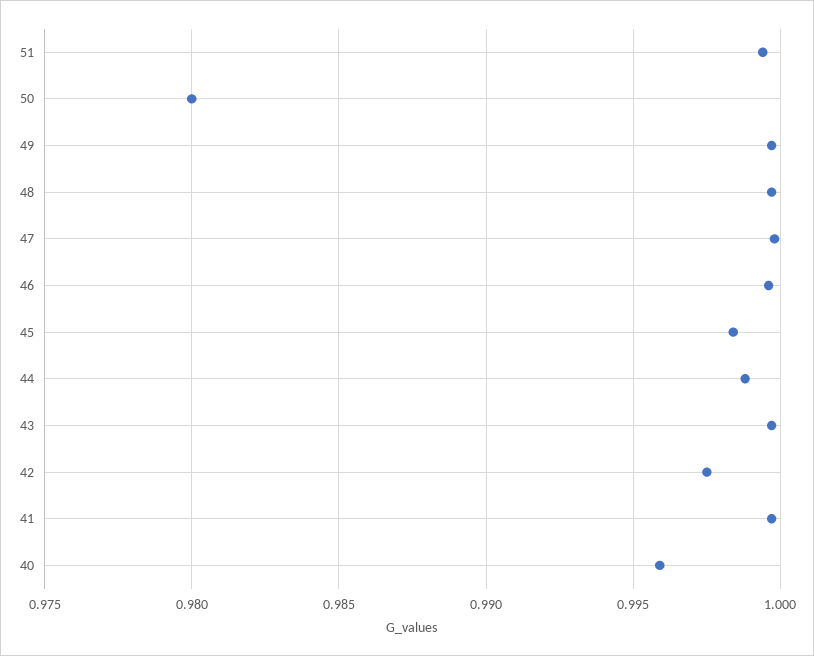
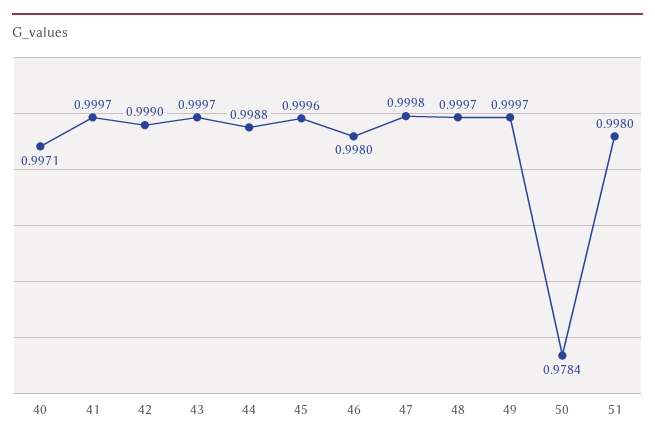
  {
-   "51": 0.9995,
+   "51": 0.998,
-   "50": 0.98,
+   "50": 0.9784,
    "49": 0.9997,
    "48": 0.9997,
    "47": 0.9998,
-   "46": 0.9995,
+   "46": 0.998,
-   "45": 0.9985,
+   "45": 0.9996,
    "44": 0.9988,
    "43": 0.9997,
-   "42": 0.9975,
+   "42": 0.999,
    "41": 0.9997,
-   "40": 0.996
+   "40": 0.9971
  }

